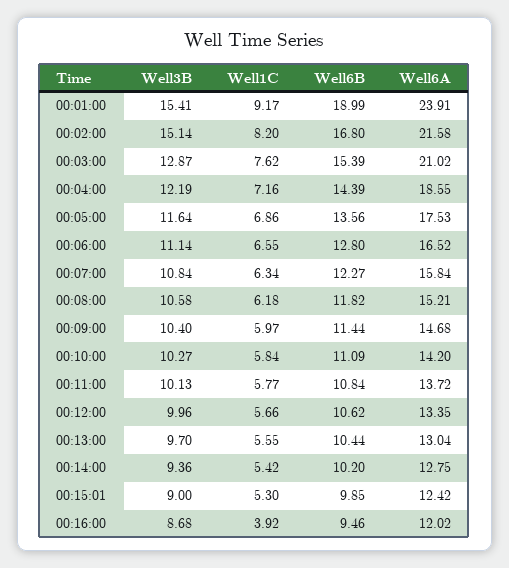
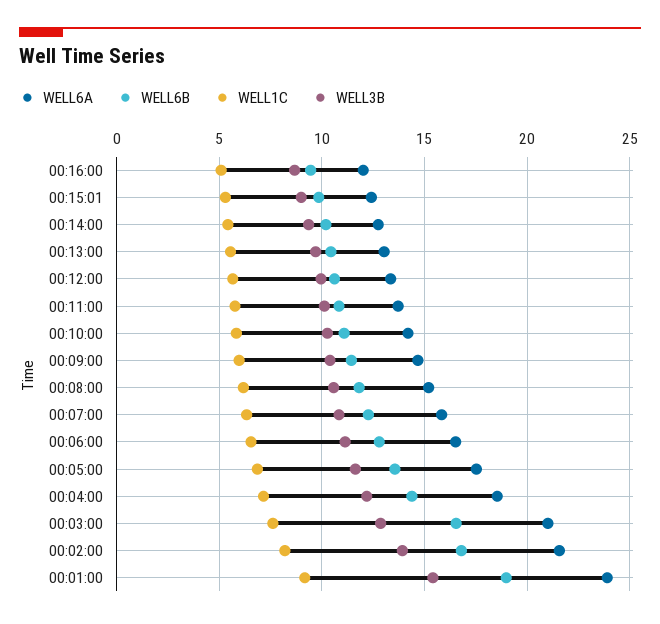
  {
    "Well3B": {
      "00:01:00": 15.41,
-     "00:02:00": 15.14,
+     "00:02:00": 14,
      "00:03:00": 12.87,
      "00:04:00": 12.19,
      "00:05:00": 11.64,
      "00:06:00": 11.14,
      "00:07:00": 10.84,
      "00:08:00": 10.58,
      "00:09:00": 10.4,
      "00:10:00": 10.27,
      "00:11:00": 10.13,
      "00:12:00": 9.96,
      "00:13:00": 9.7,
      "00:14:00": 9.36,
      "00:15:01": 9,
      "00:16:00": 8.68
    },
    "Well1C": {
      "00:01:00": 9.17,
      "00:02:00": 8.2,
      "00:03:00": 7.62,
      "00:04:00": 7.16,
      "00:05:00": 6.86,
      "00:06:00": 6.55,
      "00:07:00": 6.34,
      "00:08:00": 6.18,
      "00:09:00": 5.97,
      "00:10:00": 5.84,
      "00:11:00": 5.77,
      "00:12:00": 5.66,
      "00:13:00": 5.55,
      "00:14:00": 5.42,
      "00:15:01": 5.3,
-     "00:16:00": 3.92
+     "00:16:00": 5
    },
    "Well6B": {
      "00:01:00": 18.99,
      "00:02:00": 16.8,
-     "00:03:00": 15.39,
+     "00:03:00": 16.5,
      "00:04:00": 14.39,
      "00:05:00": 13.56,
      "00:06:00": 12.8,
      "00:07:00": 12.27,
      "00:08:00": 11.82,
      "00:09:00": 11.44,
      "00:10:00": 11.09,
      "00:11:00": 10.84,
      "00:12:00": 10.62,
      "00:13:00": 10.44,
      "00:14:00": 10.2,
      "00:15:01": 9.85,
      "00:16:00": 9.46
    },
    "Well6A": {
      "00:01:00": 23.91,
      "00:02:00": 21.58,
      "00:03:00": 21.02,
      "00:04:00": 18.55,
      "00:05:00": 17.53,
      "00:06:00": 16.52,
      "00:07:00": 15.84,
      "00:08:00": 15.21,
      "00:09:00": 14.68,
      "00:10:00": 14.2,
      "00:11:00": 13.72,
      "00:12:00": 13.35,
      "00:13:00": 13.04,
      "00:14:00": 12.75,
      "00:15:01": 12.42,
      "00:16:00": 12.02
    }
  }

